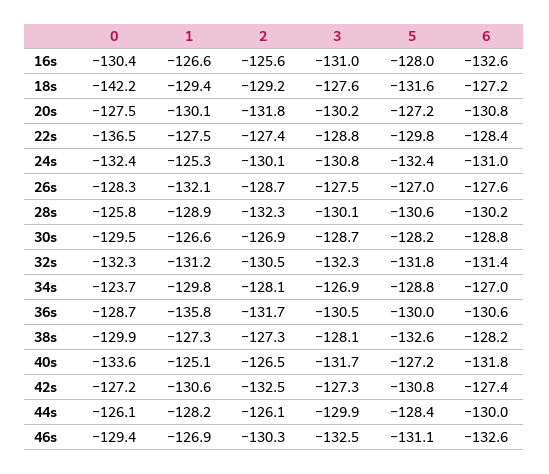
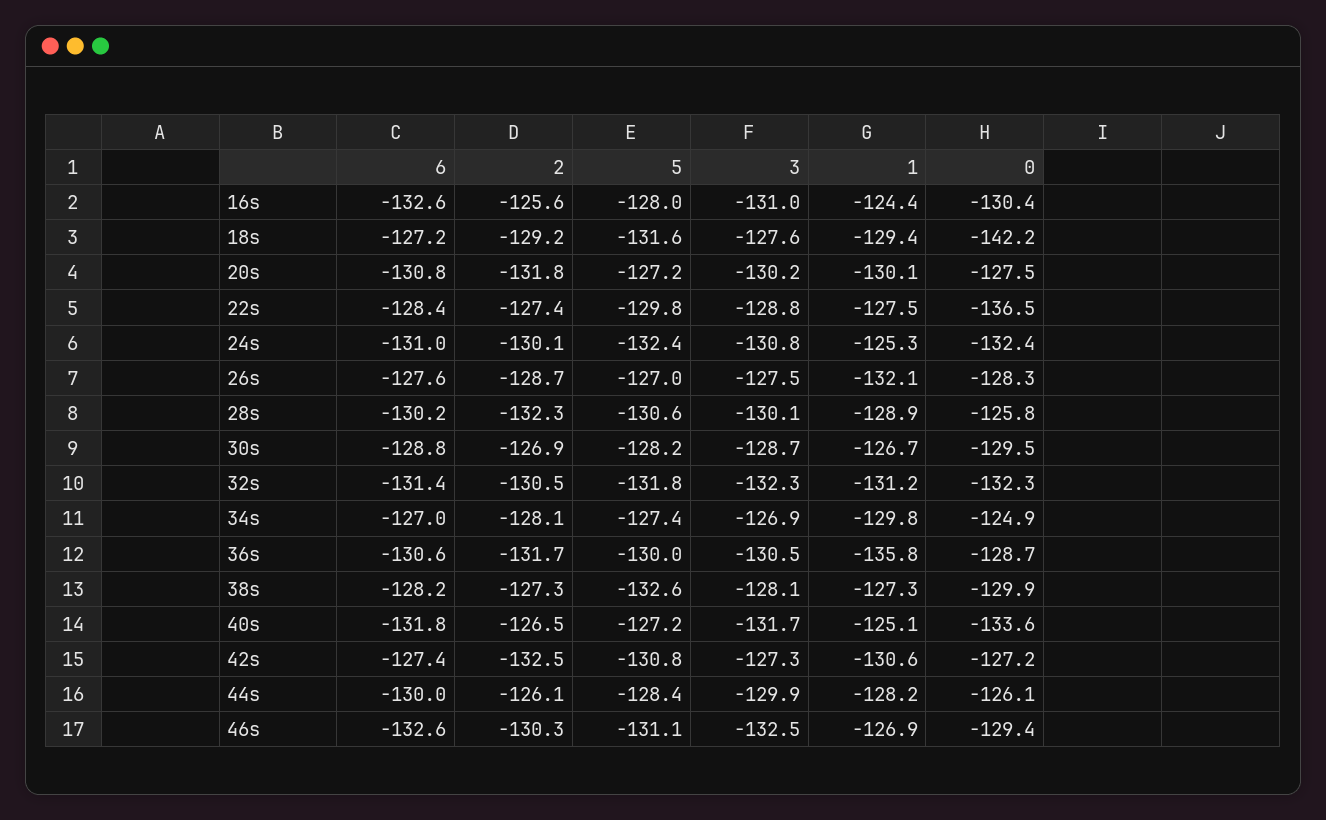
  {
    "0": {
      "16s": -130.4,
      "18s": -142.2,
      "20s": -127.5,
      "22s": -136.5,
      "24s": -132.4,
      "26s": -128.3,
      "28s": -125.8,
      "30s": -129.5,
      "32s": -132.3,
-     "34s": -123.7,
+     "34s": -124.9,
      "36s": -128.7,
      "38s": -129.9,
      "40s": -133.6,
      "42s": -127.2,
      "44s": -126.1,
      "46s": -129.4
    },
    "1": {
-     "16s": -126.6,
+     "16s": -124.4,
      "18s": -129.4,
      "20s": -130.1,
      "22s": -127.5,
      "24s": -125.3,
      "26s": -132.1,
      "28s": -128.9,
-     "30s": -126.6,
+     "30s": -126.7,
      "32s": -131.2,
      "34s": -129.8,
      "36s": -135.8,
      "38s": -127.3,
      "40s": -125.1,
      "42s": -130.6,
      "44s": -128.2,
      "46s": -126.9
    },
    "2": {
      "16s": -125.6,
      "18s": -129.2,
      "20s": -131.8,
      "22s": -127.4,
      "24s": -130.1,
      "26s": -128.7,
      "28s": -132.3,
      "30s": -126.9,
      "32s": -130.5,
      "34s": -128.1,
      "36s": -131.7,
      "38s": -127.3,
      "40s": -126.5,
      "42s": -132.5,
      "44s": -126.1,
      "46s": -130.3
    },
    "3": {
      "16s": -131,
      "18s": -127.6,
      "20s": -130.2,
      "22s": -128.8,
      "24s": -130.8,
      "26s": -127.5,
      "28s": -130.1,
      "30s": -128.7,
      "32s": -132.3,
      "34s": -126.9,
      "36s": -130.5,
      "38s": -128.1,
      "40s": -131.7,
      "42s": -127.3,
      "44s": -129.9,
      "46s": -132.5
    },
    "5": {
      "16s": -128,
      "18s": -131.6,
      "20s": -127.2,
      "22s": -129.8,
      "24s": -132.4,
      "26s": -127,
      "28s": -130.6,
      "30s": -128.2,
      "32s": -131.8,
-     "34s": -128.8,
+     "34s": -127.4,
      "36s": -130,
      "38s": -132.6,
      "40s": -127.2,
      "42s": -130.8,
      "44s": -128.4,
      "46s": -131.1
    },
    "6": {
      "16s": -132.6,
      "18s": -127.2,
      "20s": -130.8,
      "22s": -128.4,
      "24s": -131,
      "26s": -127.6,
      "28s": -130.2,
      "30s": -128.8,
      "32s": -131.4,
      "34s": -127,
      "36s": -130.6,
      "38s": -128.2,
      "40s": -131.8,
      "42s": -127.4,
      "44s": -130,
      "46s": -132.6
    }
  }

